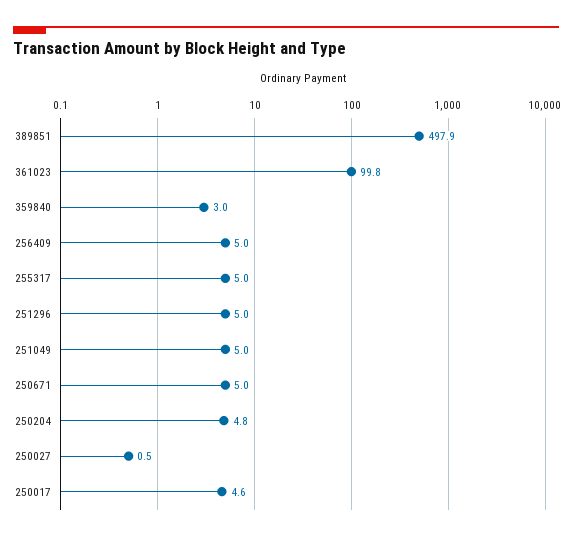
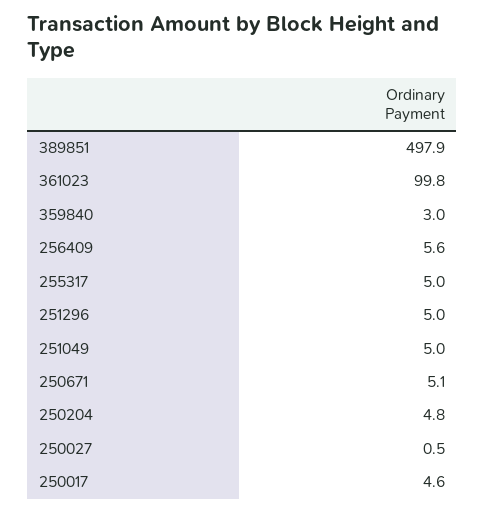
  {
    "389851": 497.9,
    "361023": 99.8,
    "359840": 3,
-   "256409": 5,
+   "256409": 5.6,
    "255317": 5,
    "251296": 5,
    "251049": 5,
-   "250671": 5,
+   "250671": 5.1,
    "250204": 4.8,
    "250027": 0.5,
    "250017": 4.6
  }

